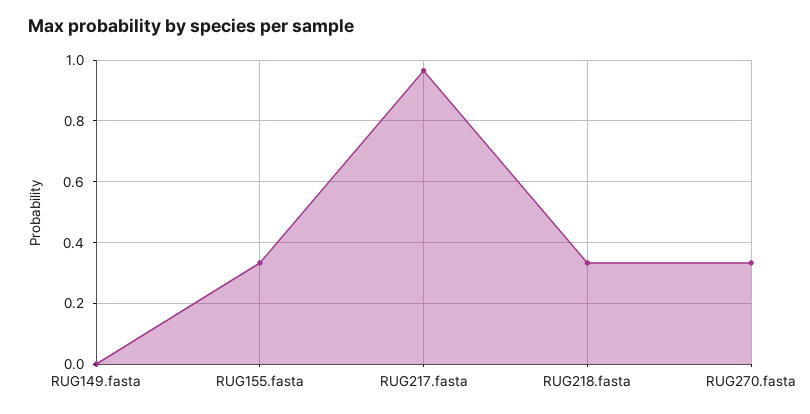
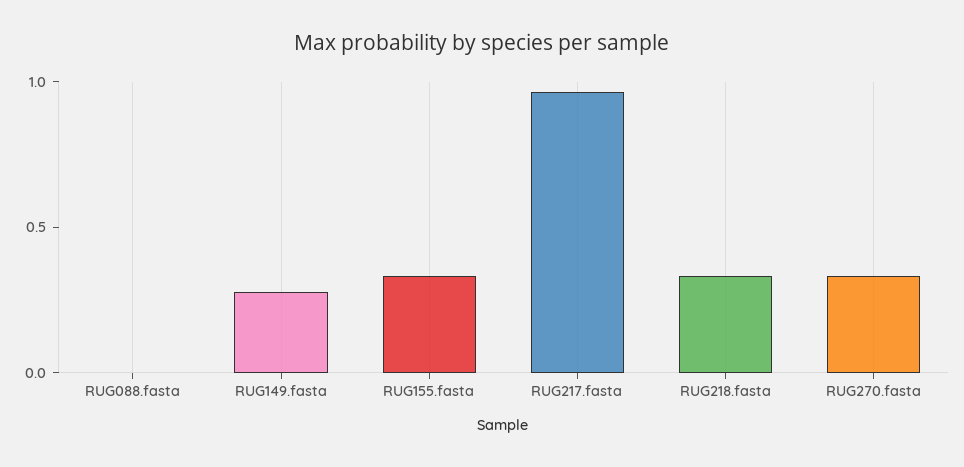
  {
-   "RUG149.fasta": 0,
+   "RUG149.fasta": 0.3,
    "RUG155.fasta": 0.34,
    "RUG217.fasta": 0.96,
    "RUG218.fasta": 0.34,
-   "RUG270.fasta": 0.34
+   "RUG270.fasta": 0.34,
+   "RUG088.fasta": 0
  }

